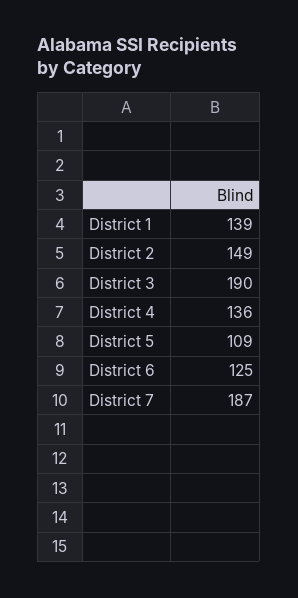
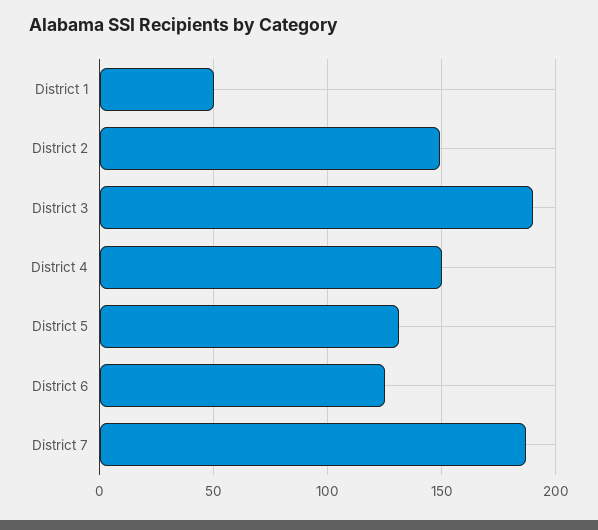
  {
-   "District 1": 139,
+   "District 1": 50,
    "District 2": 149,
    "District 3": 190,
-   "District 4": 136,
+   "District 4": 150,
-   "District 5": 109,
+   "District 5": 130,
    "District 6": 125,
    "District 7": 187
  }

